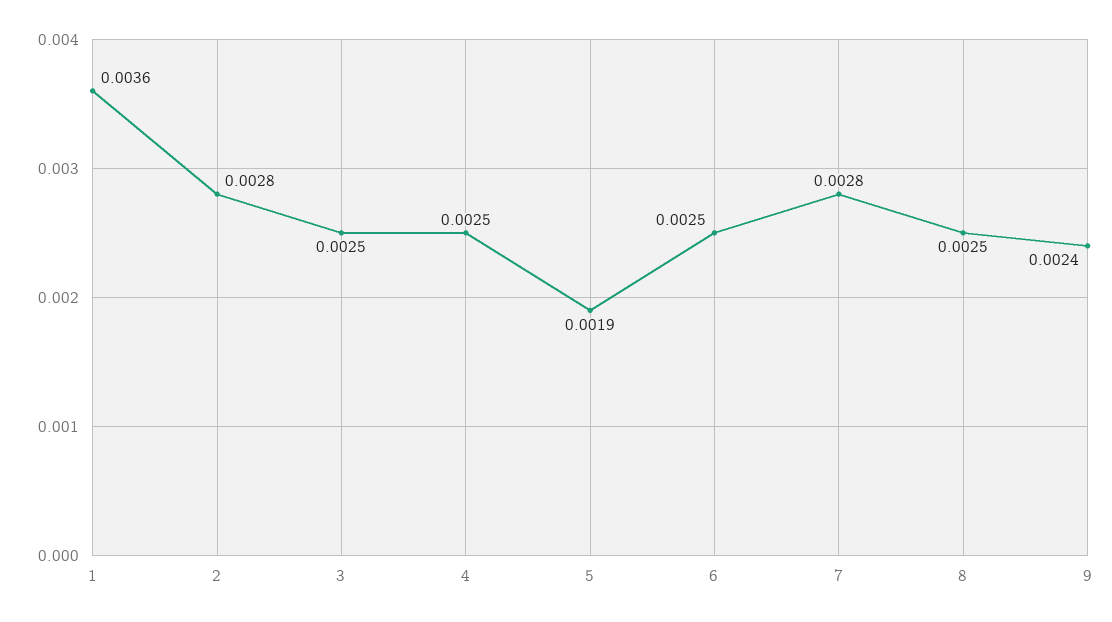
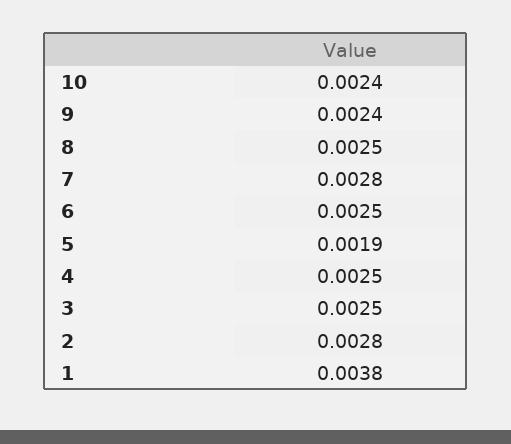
  {
-   "1": 0.0036,
+   "1": 0.0038,
    "2": 0.0028,
    "3": 0.0025,
    "4": 0.0025,
    "5": 0.0019,
    "6": 0.0025,
    "7": 0.0028,
    "8": 0.0025,
-   "9": 0.0024
+   "9": 0.0024,
+   "10": 0.0024
  }

